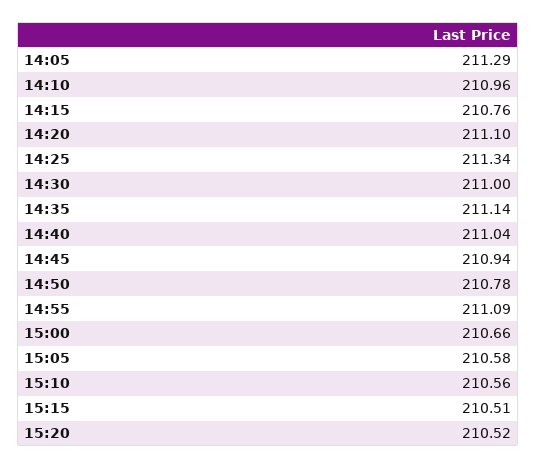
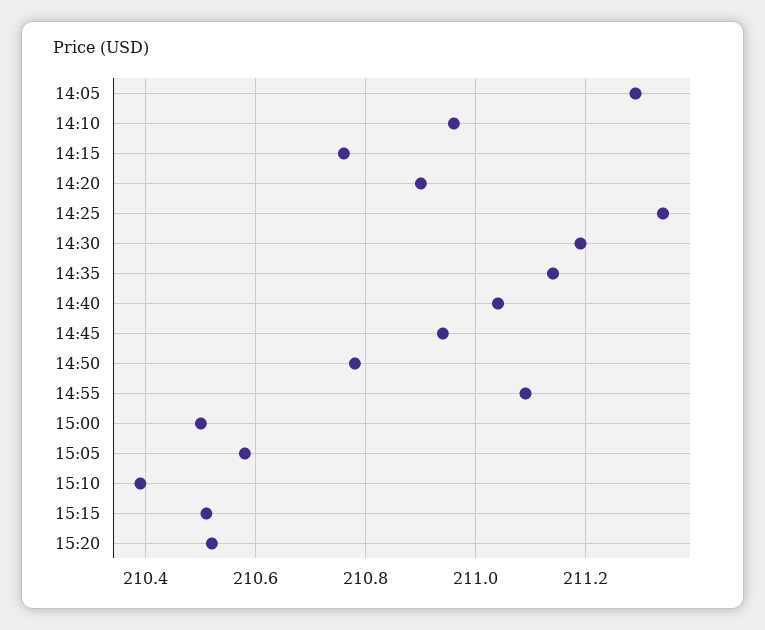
  {
    "14:05": 211.29,
    "14:10": 210.96,
    "14:15": 210.76,
-   "14:20": 211.1,
+   "14:20": 210.9,
    "14:25": 211.34,
-   "14:30": 211,
+   "14:30": 211.2,
    "14:35": 211.14,
    "14:40": 211.04,
    "14:45": 210.94,
    "14:50": 210.78,
    "14:55": 211.09,
-   "15:00": 210.66,
+   "15:00": 210.5,
    "15:05": 210.58,
-   "15:10": 210.56,
+   "15:10": 210.4,
    "15:15": 210.51,
    "15:20": 210.52
  }

